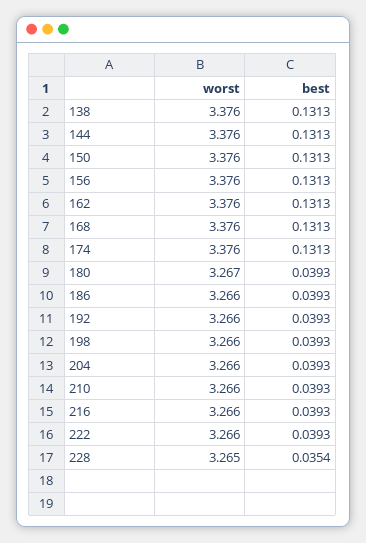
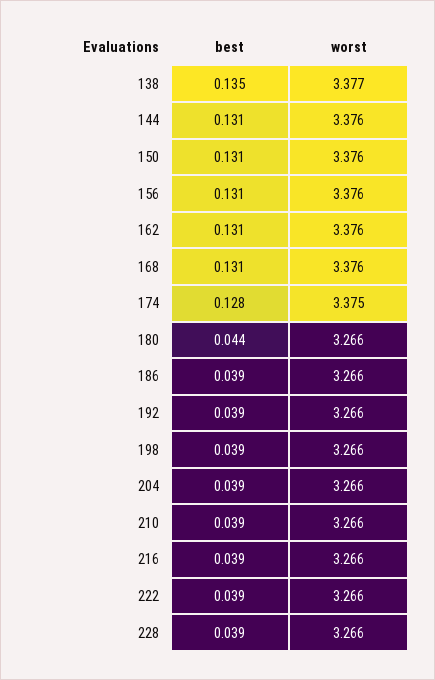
  {
    "worst": {
-     "138": 3.376,
+     "138": 3.377,
      "144": 3.376,
      "150": 3.376,
      "156": 3.376,
      "162": 3.376,
      "168": 3.376,
-     "174": 3.376,
+     "174": 3.375,
-     "180": 3.267,
+     "180": 3.266,
      "186": 3.266,
      "192": 3.266,
      "198": 3.266,
      "204": 3.266,
      "210": 3.266,
      "216": 3.266,
      "222": 3.266,
-     "228": 3.265
+     "228": 3.266
    },
    "best": {
-     "138": 0.1313,
+     "138": 0.135,
      "144": 0.1313,
      "150": 0.1313,
      "156": 0.1313,
      "162": 0.1313,
      "168": 0.1313,
-     "174": 0.1313,
+     "174": 0.128,
-     "180": 0.0393,
+     "180": 0.044,
      "186": 0.0393,
      "192": 0.0393,
      "198": 0.0393,
      "204": 0.0393,
      "210": 0.0393,
      "216": 0.0393,
      "222": 0.0393,
-     "228": 0.0354
+     "228": 0.039
    }
  }

